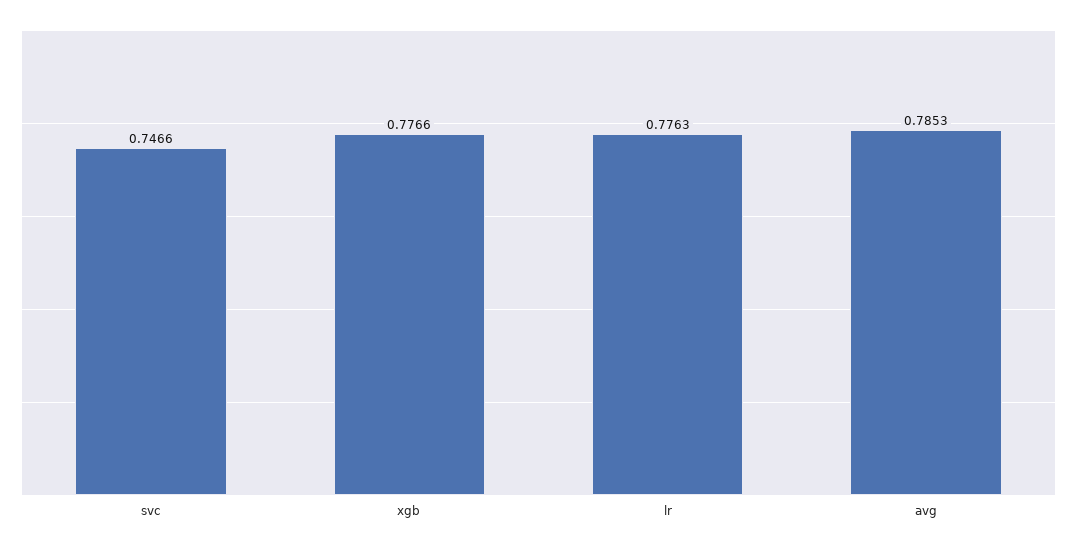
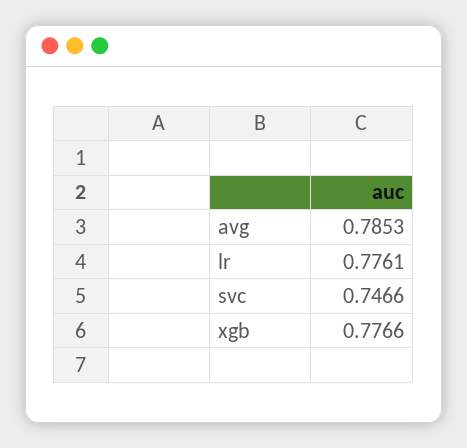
  {
    "svc": 0.7466,
    "xgb": 0.7766,
-   "lr": 0.7763,
+   "lr": 0.7761,
    "avg": 0.7853
  }

